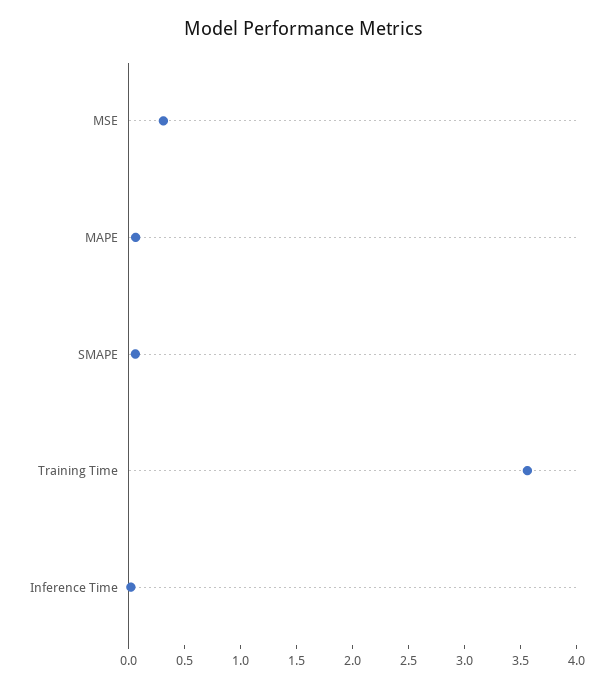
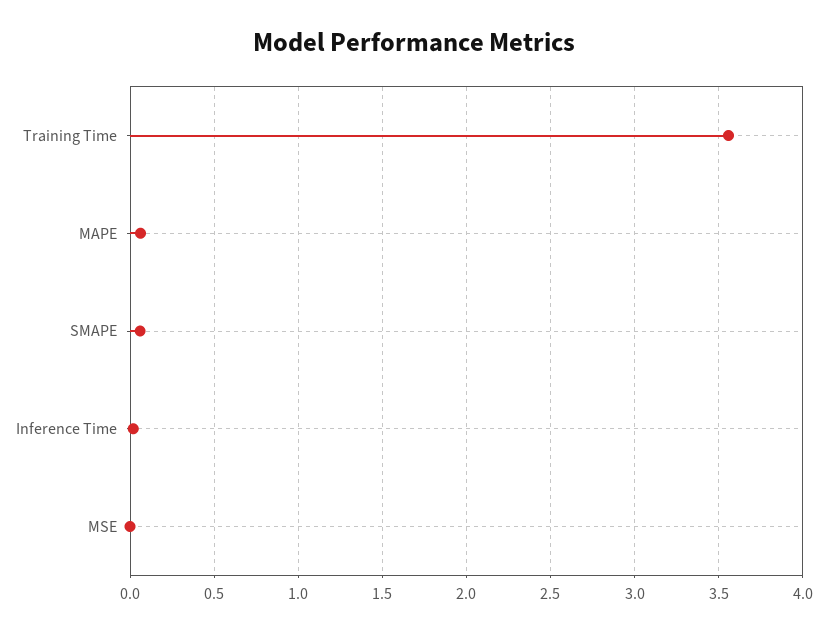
  {
-   "MSE": 0.3,
+   "MSE": 0,
    "MAPE": 0.05,
    "SMAPE": 0.05,
    "Training Time": 3.55,
    "Inference Time": 0
  }

